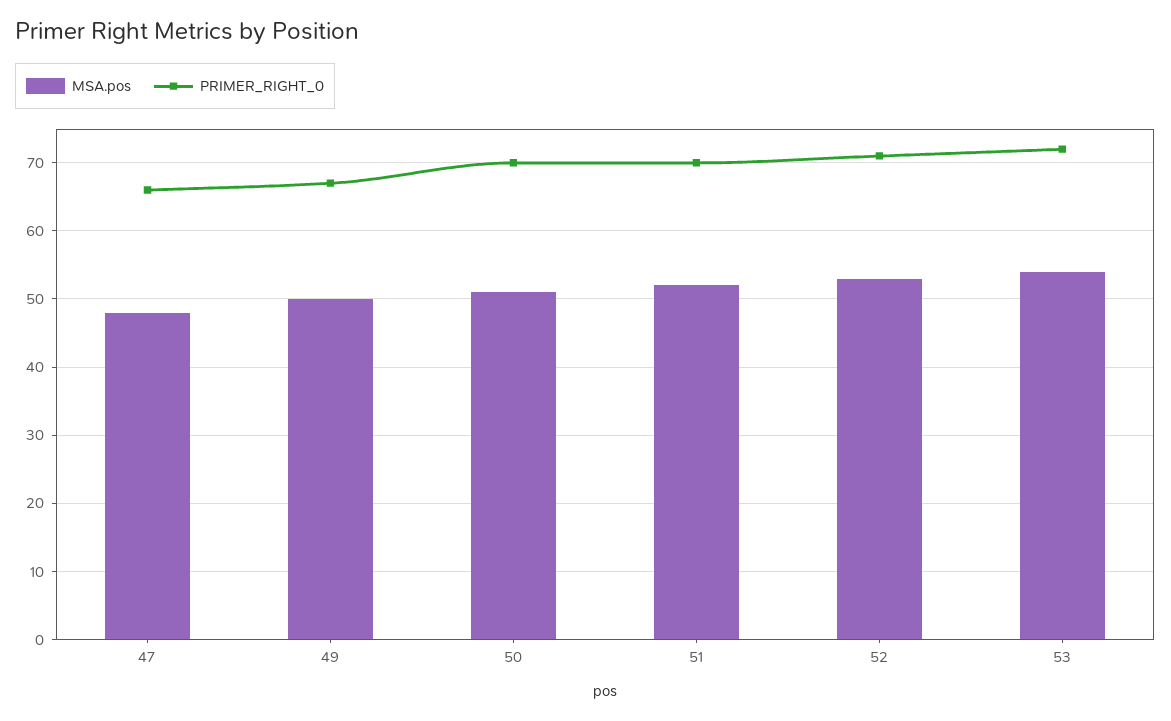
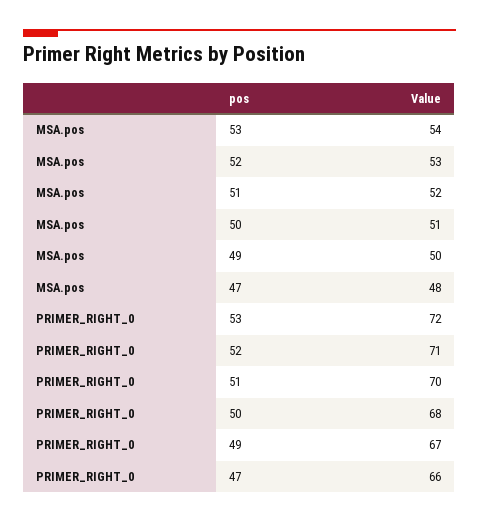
  {
    "MSA.pos": {
      "47": 48,
      "49": 50,
      "50": 51,
      "51": 52,
      "52": 53,
      "53": 54
    },
    "PRIMER_RIGHT_0": {
      "47": 66,
      "49": 67,
-     "50": 70,
+     "50": 68,
      "51": 70,
      "52": 71,
      "53": 72
    }
  }

